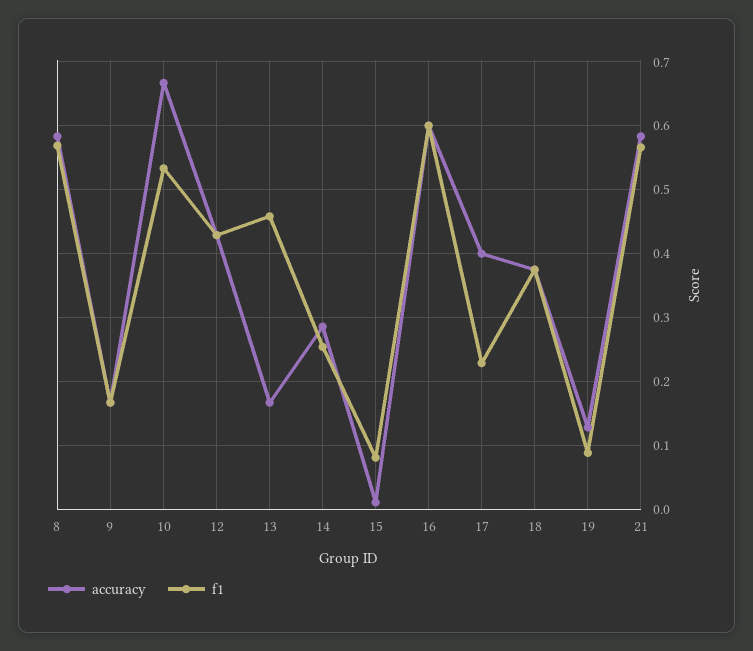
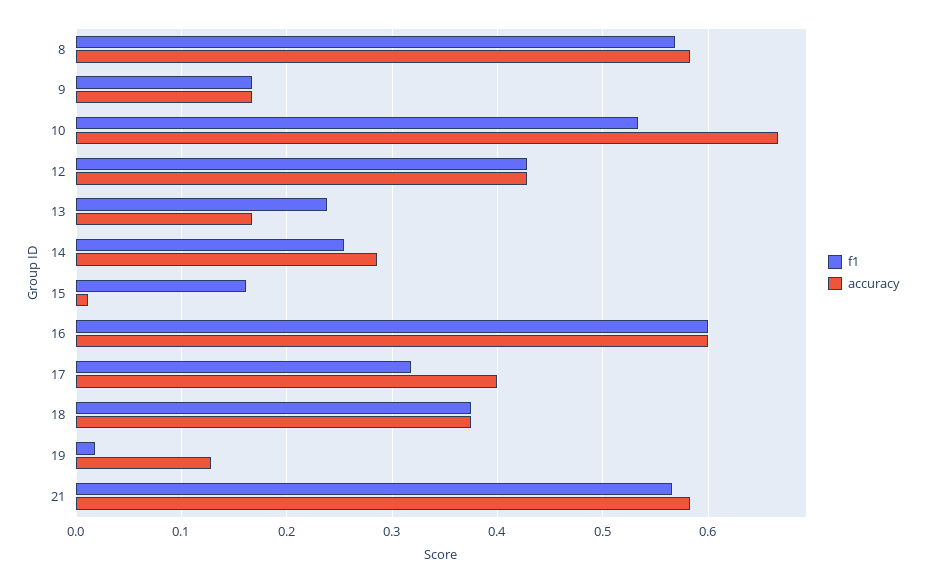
  {
    "accuracy": {
      "8": 0.58,
      "9": 0.17,
      "10": 0.67,
      "12": 0.43,
      "13": 0.17,
      "14": 0.29,
      "15": 0.01,
      "16": 0.6,
      "17": 0.4,
      "18": 0.38,
      "19": 0.13,
      "21": 0.58
    },
    "f1": {
      "8": 0.57,
      "9": 0.17,
      "10": 0.53,
      "12": 0.43,
-     "13": 0.46,
+     "13": 0.24,
      "14": 0.25,
-     "15": 0.08,
+     "15": 0.16,
      "16": 0.6,
-     "17": 0.23,
+     "17": 0.32,
      "18": 0.38,
-     "19": 0.09,
+     "19": 0.02,
      "21": 0.57
    }
  }

